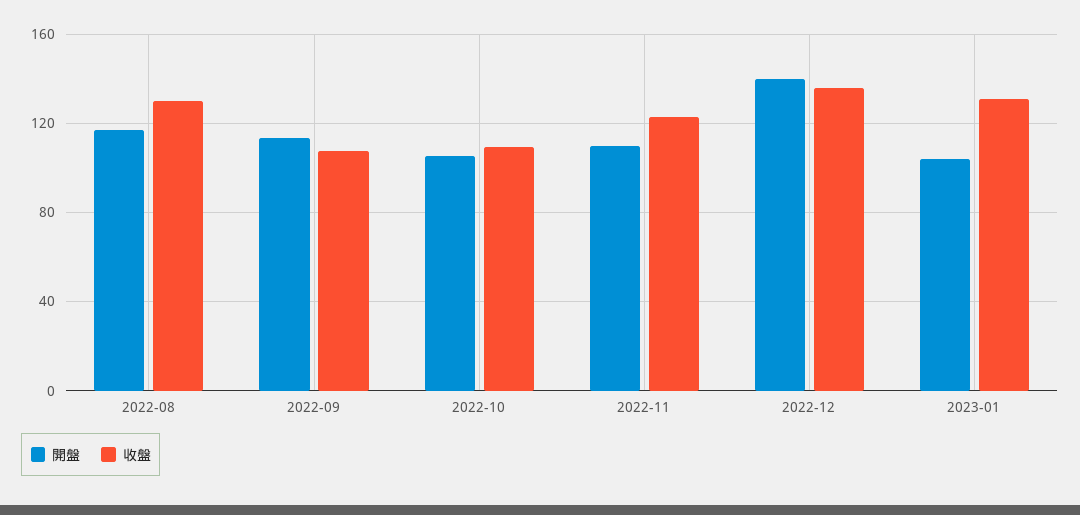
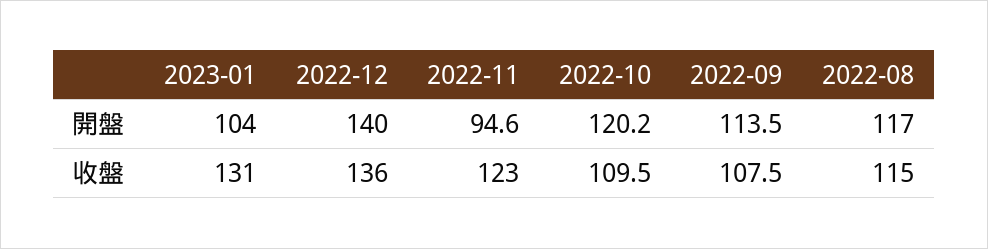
  {
    "開盤": {
      "2022-08": 117,
      "2022-09": 113.5,
-     "2022-10": 105,
+     "2022-10": 120.2,
-     "2022-11": 110,
+     "2022-11": 94.6,
      "2022-12": 140,
      "2023-01": 104
    },
    "收盤": {
-     "2022-08": 130,
+     "2022-08": 115,
      "2022-09": 107.5,
      "2022-10": 109.5,
      "2022-11": 123,
      "2022-12": 136,
      "2023-01": 131
    }
  }

